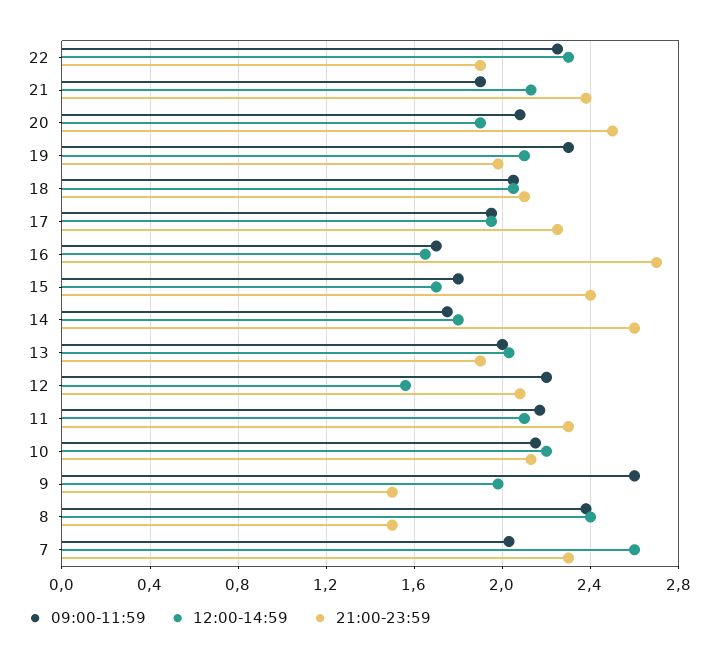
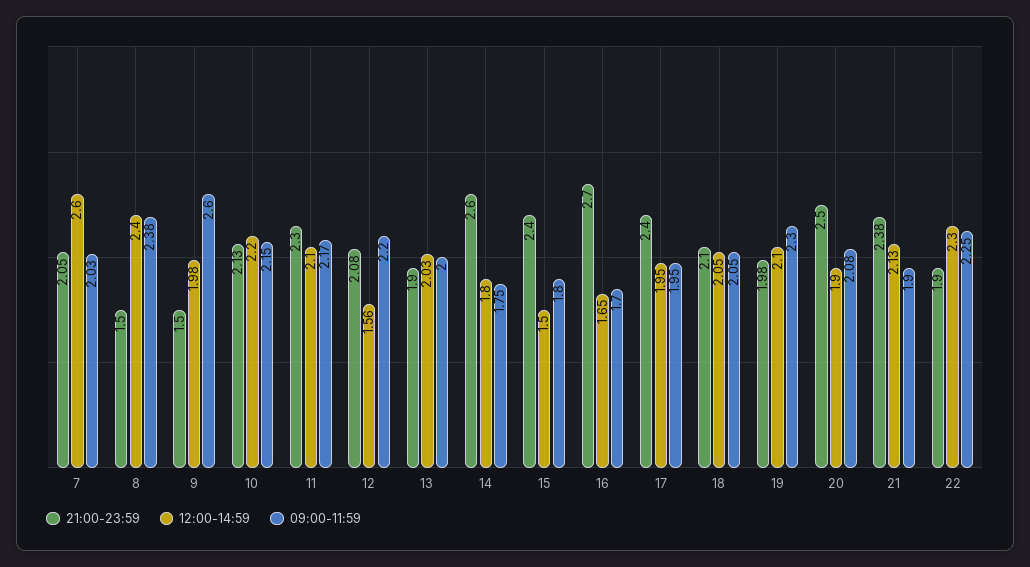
  {
    "09:00-11:59": {
      "22": 2.25,
      "21": 1.9,
      "20": 2.08,
      "19": 2.3,
      "18": 2.05,
      "17": 1.95,
      "16": 1.7,
      "15": 1.8,
      "14": 1.75,
      "13": 2,
      "12": 2.2,
      "11": 2.17,
      "10": 2.15,
      "9": 2.6,
      "8": 2.38,
      "7": 2.03
    },
    "12:00-14:59": {
      "22": 2.3,
      "21": 2.13,
      "20": 1.9,
      "19": 2.1,
      "18": 2.05,
      "17": 1.95,
      "16": 1.65,
-     "15": 1.7,
+     "15": 1.5,
      "14": 1.8,
      "13": 2.03,
      "12": 1.56,
      "11": 2.1,
      "10": 2.2,
      "9": 1.98,
      "8": 2.4,
      "7": 2.6
    },
    "21:00-23:59": {
      "22": 1.9,
      "21": 2.38,
      "20": 2.5,
      "19": 1.98,
      "18": 2.1,
-     "17": 2.25,
+     "17": 2.4,
      "16": 2.7,
      "15": 2.4,
      "14": 2.6,
      "13": 1.9,
      "12": 2.08,
      "11": 2.3,
      "10": 2.13,
      "9": 1.5,
      "8": 1.5,
-     "7": 2.3
+     "7": 2.05
    }
  }

